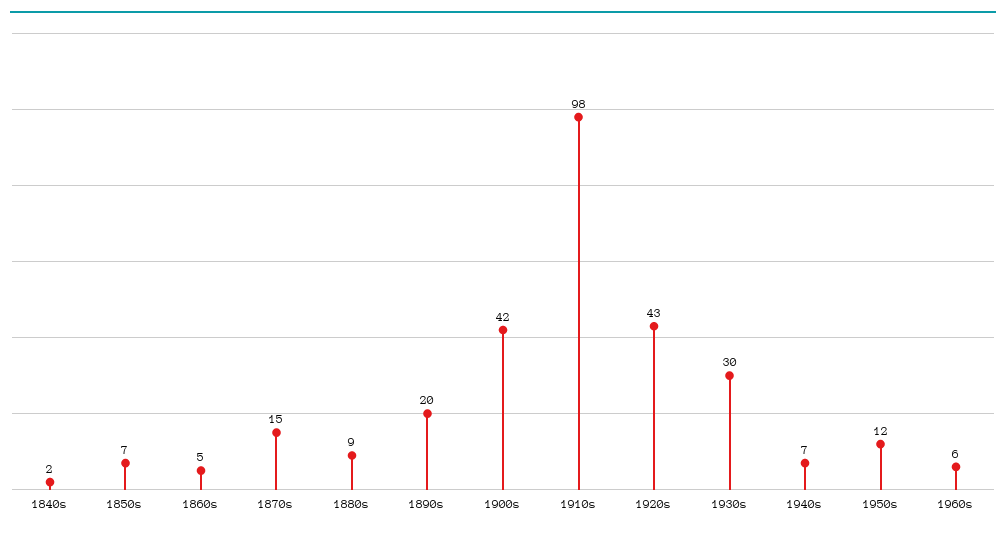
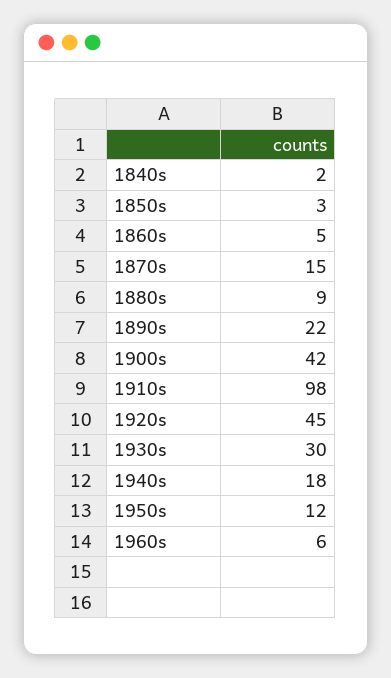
  {
    "1840s": 2,
-   "1850s": 7,
+   "1850s": 3,
    "1860s": 5,
    "1870s": 15,
    "1880s": 9,
-   "1890s": 20,
+   "1890s": 22,
    "1900s": 42,
    "1910s": 98,
-   "1920s": 43,
+   "1920s": 45,
    "1930s": 30,
-   "1940s": 7,
+   "1940s": 18,
    "1950s": 12,
    "1960s": 6
  }

